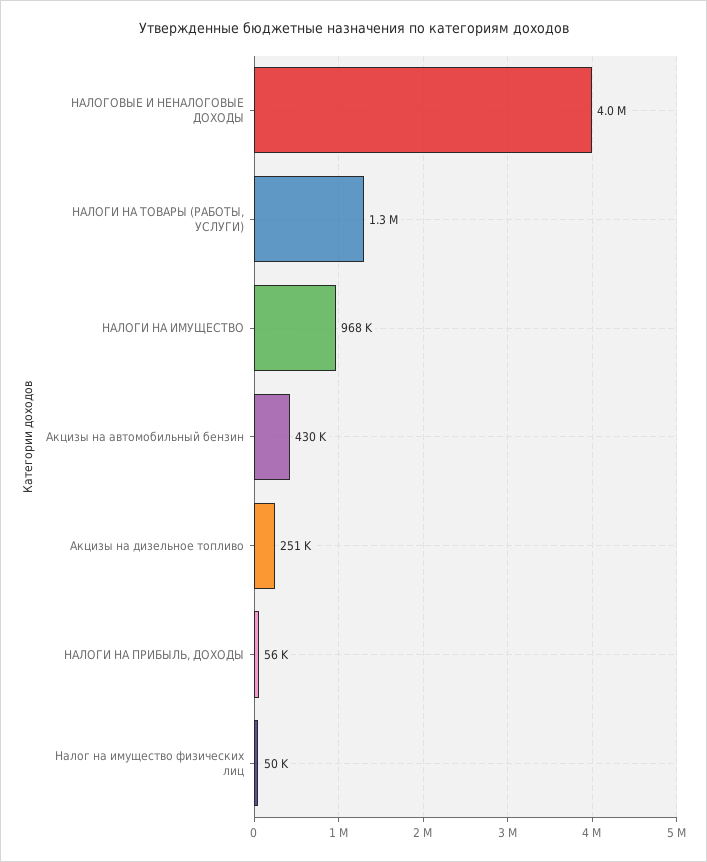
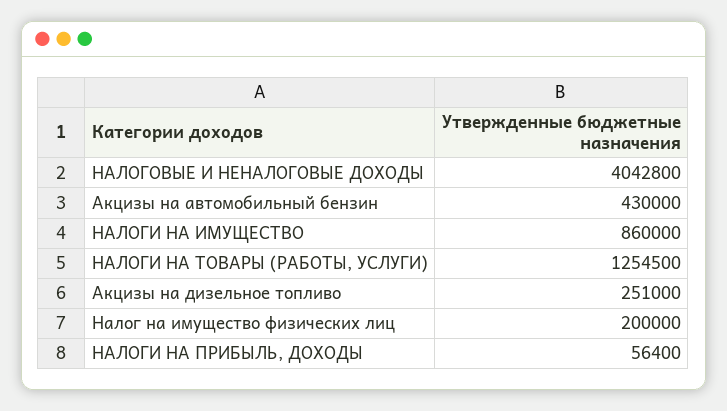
  {
    "НАЛОГОВЫЕ И НЕНАЛОГОВЫЕ ДОХОДЫ": 4042800,
    "НАЛОГИ НА ТОВАРЫ (РАБОТЫ, УСЛУГИ)": 1254500,
-   "НАЛОГИ НА ИМУЩЕСТВО": 968000,
+   "НАЛОГИ НА ИМУЩЕСТВО": 860000,
    "Акцизы на автомобильный бензин": 430000,
    "Акцизы на дизельное топливо": 251000,
    "НАЛОГИ НА ПРИБЫЛЬ, ДОХОДЫ": 56400,
-   "Налог на имущество физических лиц": 50000
+   "Налог на имущество физических лиц": 200000
  }

